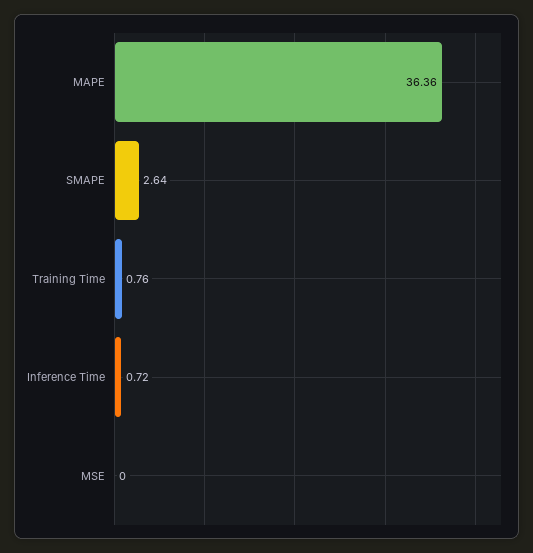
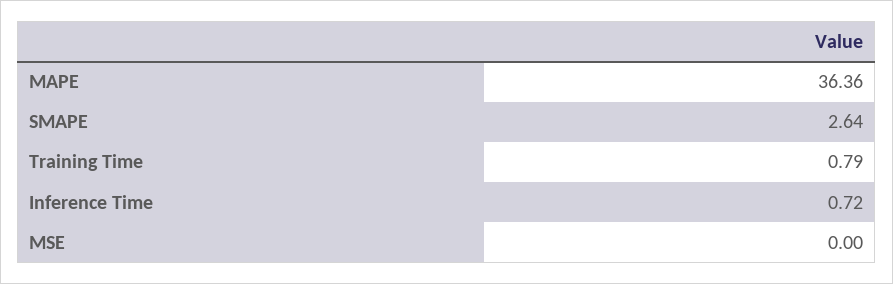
  {
    "MAPE": 36.36,
    "SMAPE": 2.64,
-   "Training Time": 0.76,
+   "Training Time": 0.79,
    "Inference Time": 0.72,
    "MSE": 0
  }

